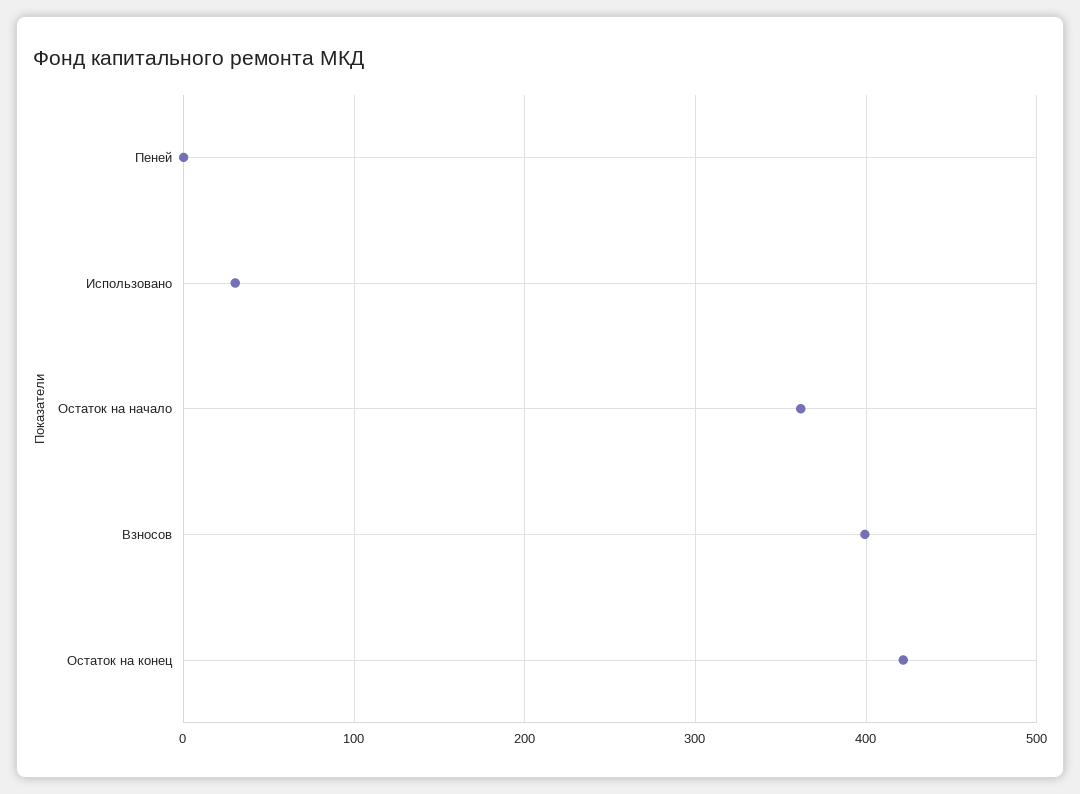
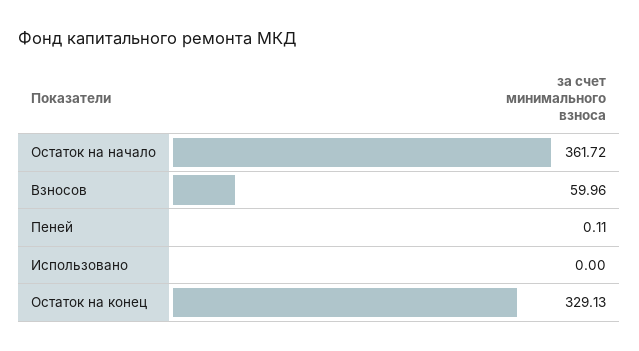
  {
    "Пеней": 0.11,
-   "Использовано": 30,
+   "Использовано": 0,
    "Остаток на начало": 361.72,
-   "Взносов": 400,
+   "Взносов": 59.96,
-   "Остаток на конец": 420
+   "Остаток на конец": 329.13
  }

